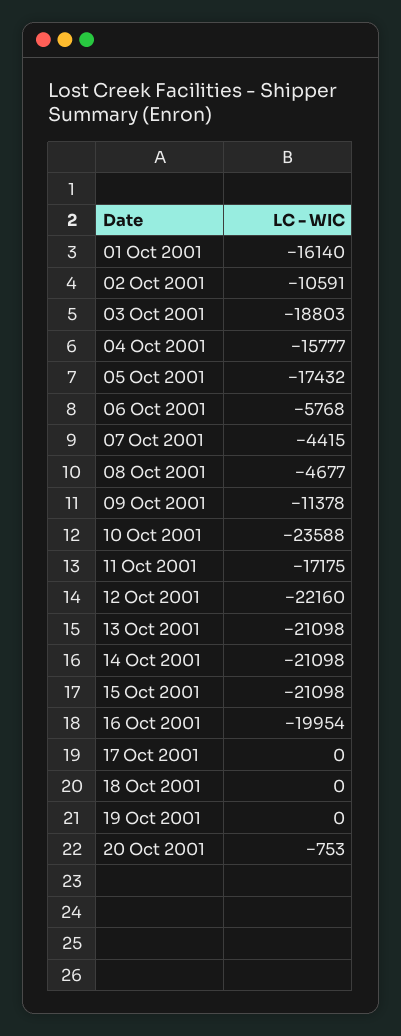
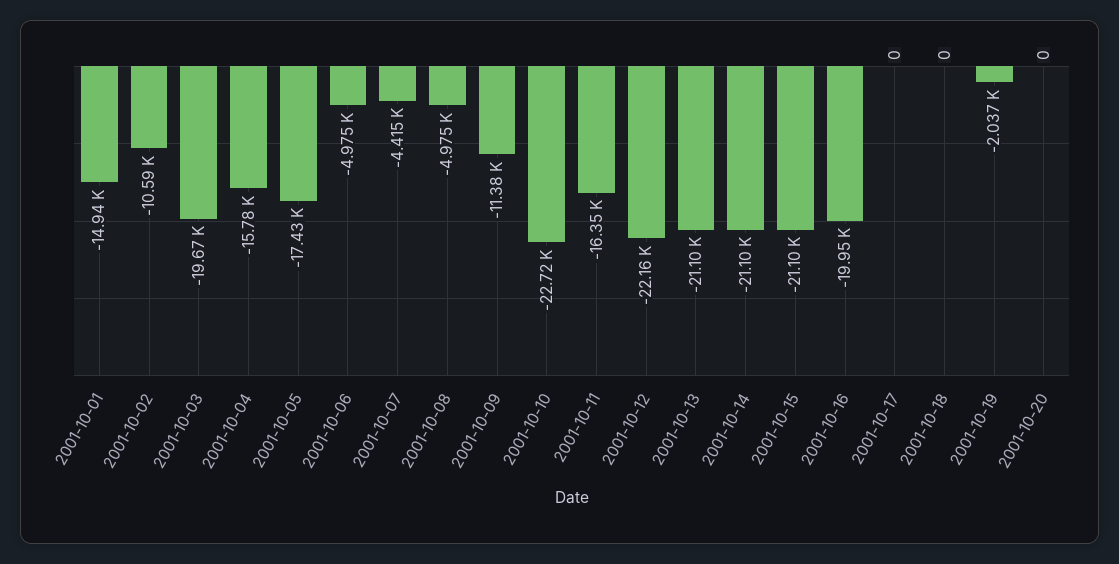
  {
-   "01 Oct 2001": -16140,
+   "01 Oct 2001": -14940,
    "02 Oct 2001": -10591,
-   "03 Oct 2001": -18803,
+   "03 Oct 2001": -19670,
    "04 Oct 2001": -15777,
    "05 Oct 2001": -17432,
-   "06 Oct 2001": -5768,
+   "06 Oct 2001": -4975,
    "07 Oct 2001": -4415,
-   "08 Oct 2001": -4677,
+   "08 Oct 2001": -4975,
    "09 Oct 2001": -11378,
-   "10 Oct 2001": -23588,
+   "10 Oct 2001": -22720,
-   "11 Oct 2001": -17175,
+   "11 Oct 2001": -16350,
    "12 Oct 2001": -22160,
    "13 Oct 2001": -21098,
    "14 Oct 2001": -21098,
    "15 Oct 2001": -21098,
    "16 Oct 2001": -19954,
    "17 Oct 2001": 0,
    "18 Oct 2001": 0,
-   "19 Oct 2001": 0,
+   "19 Oct 2001": -2037,
-   "20 Oct 2001": -753
+   "20 Oct 2001": 0
  }

